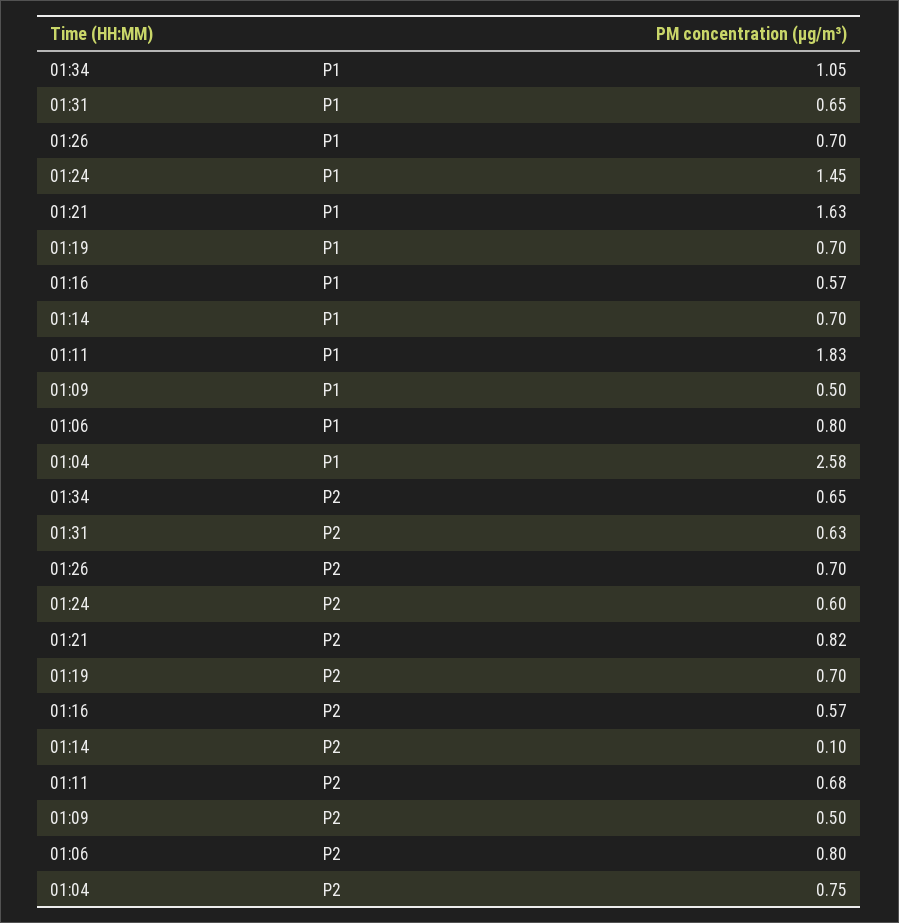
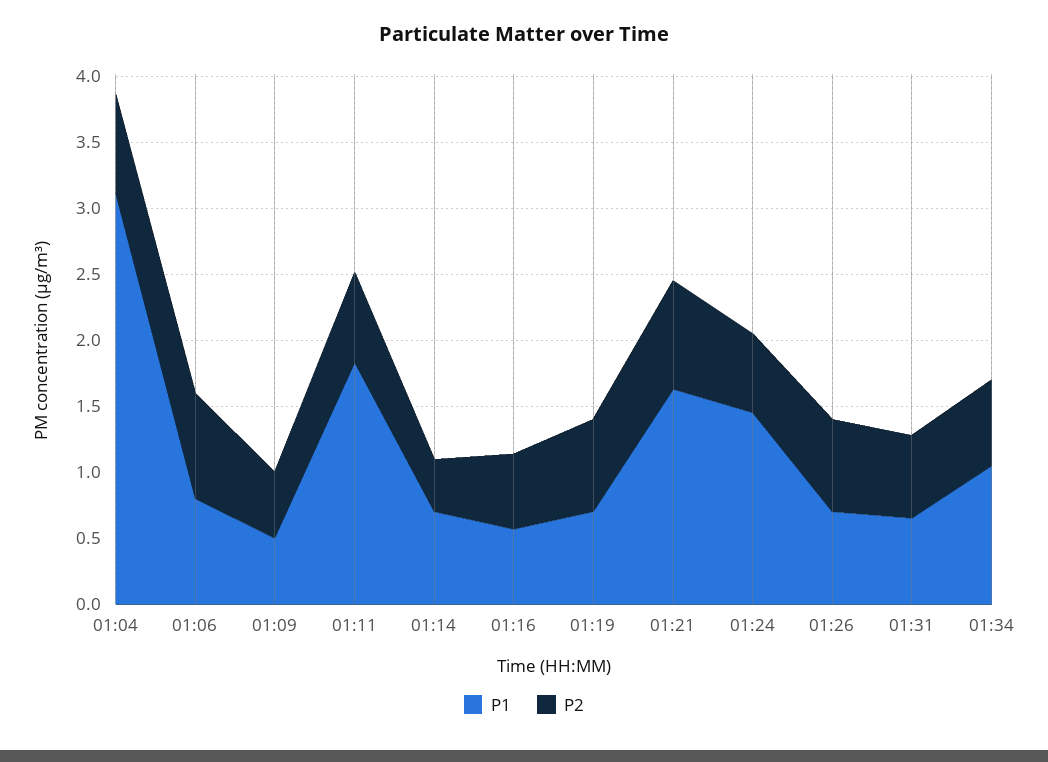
  {
    "P1": {
      "01:34": 1.05,
      "01:31": 0.65,
      "01:26": 0.7,
      "01:24": 1.45,
      "01:21": 1.63,
      "01:19": 0.7,
      "01:16": 0.57,
      "01:14": 0.7,
      "01:11": 1.83,
      "01:09": 0.5,
      "01:06": 0.8,
-     "01:04": 2.58
+     "01:04": 3.1
    },
    "P2": {
      "01:34": 0.65,
      "01:31": 0.63,
      "01:26": 0.7,
      "01:24": 0.6,
      "01:21": 0.82,
      "01:19": 0.7,
      "01:16": 0.57,
-     "01:14": 0.1,
+     "01:14": 0.4,
      "01:11": 0.68,
      "01:09": 0.5,
      "01:06": 0.8,
      "01:04": 0.75
    }
  }

